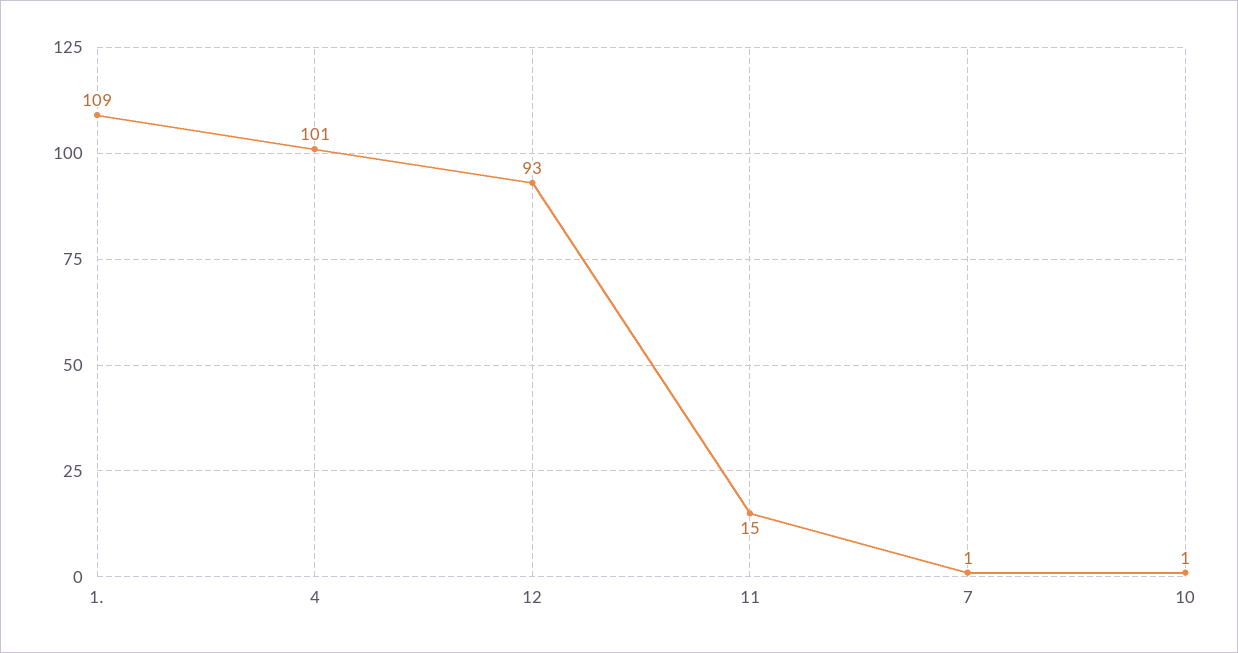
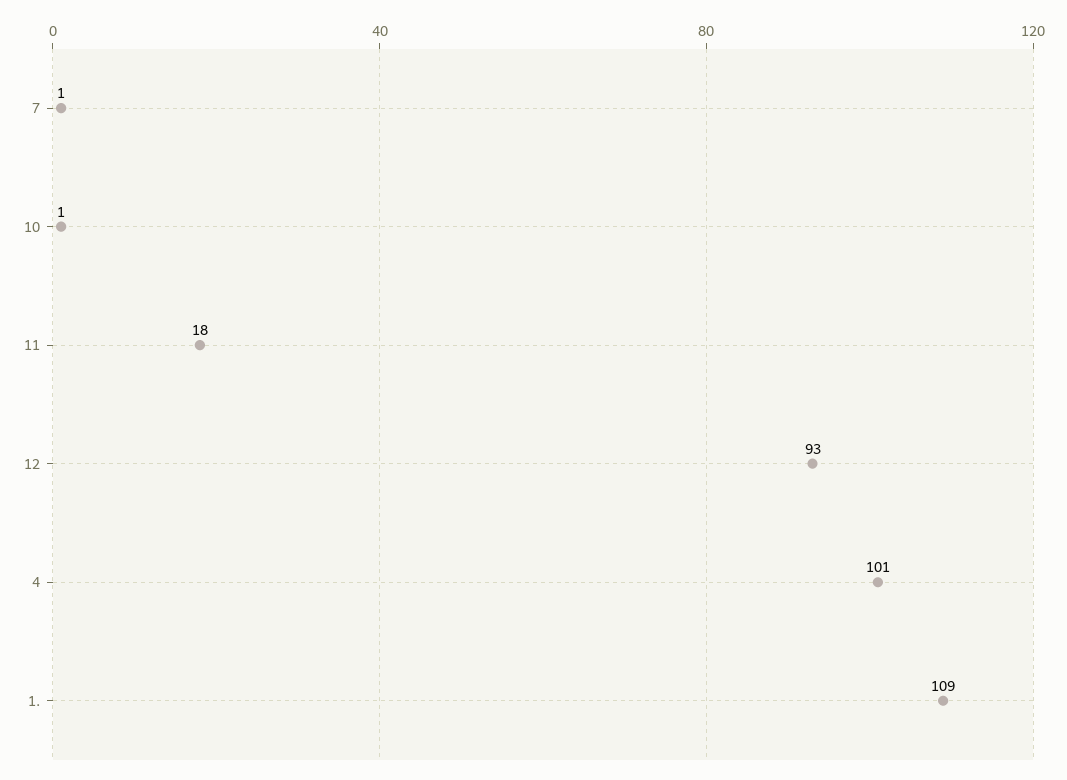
  {
    "1.": 109,
    "4": 101,
    "12": 93,
-   "11": 15,
+   "11": 18,
    "7": 1,
    "10": 1
  }

